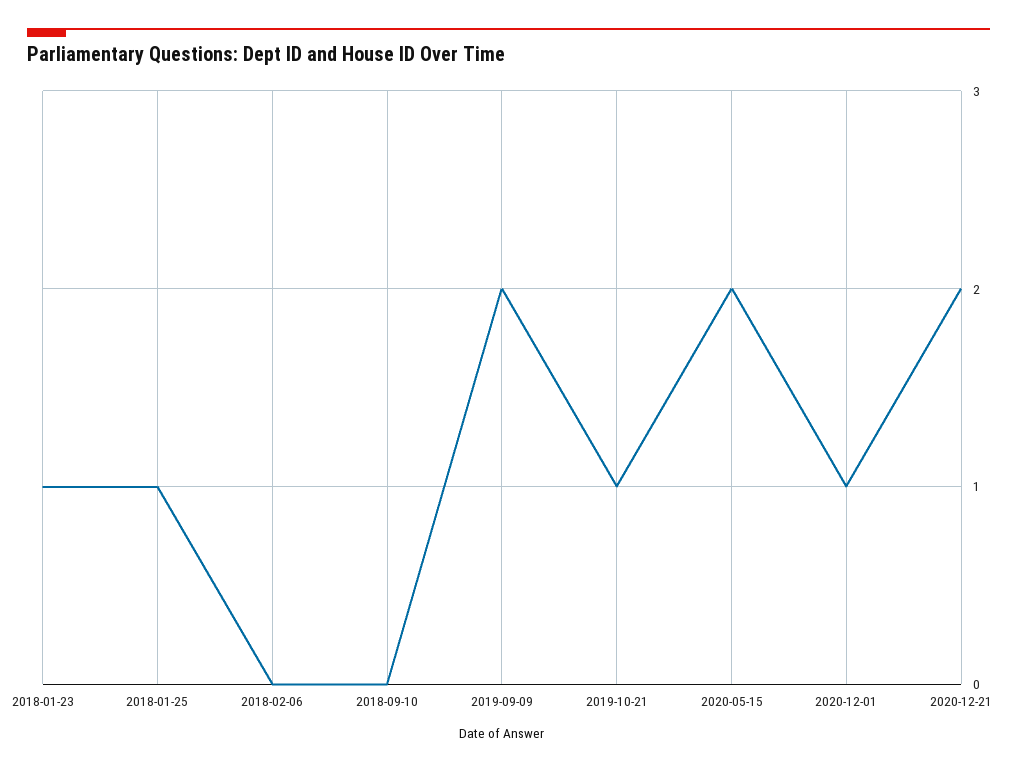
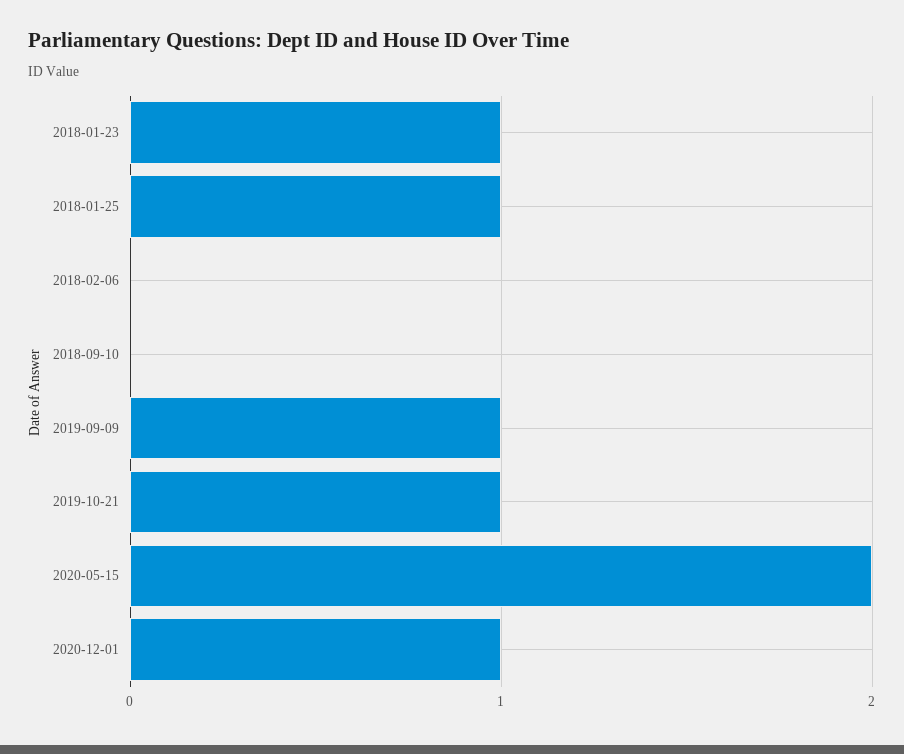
  {
    "2018-01-23": 1,
    "2018-01-25": 1,
    "2018-02-06": 0,
    "2018-09-10": 0,
-   "2019-09-09": 2,
+   "2019-09-09": 1,
    "2019-10-21": 1,
    "2020-05-15": 2,
-   "2020-12-01": 1,
+   "2020-12-01": 1
-   "2020-12-21": 2
  }

